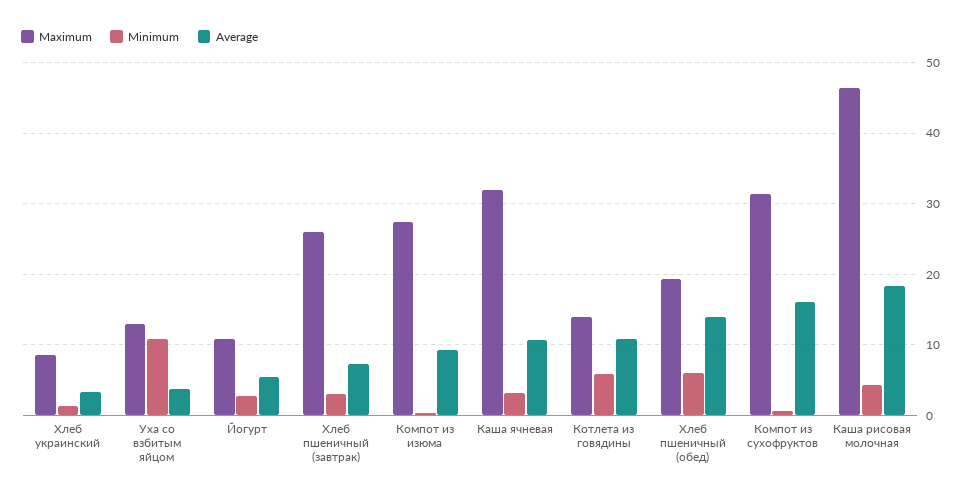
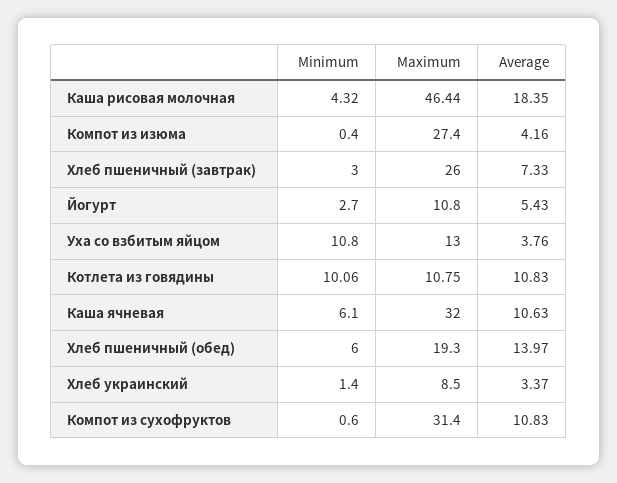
  {
    "Maximum": {
      "Хлеб украинский": 8.5,
      "Уха со взбитым яйцом": 13,
      "Йогурт": 10.8,
      "Хлеб пшеничный (завтрак)": 26,
      "Компот из изюма": 27.4,
      "Каша ячневая": 32,
-     "Котлета из говядины": 14,
+     "Котлета из говядины": 10.75,
      "Хлеб пшеничный (обед)": 19.3,
      "Компот из сухофруктов": 31.4,
      "Каша рисовая молочная": 46.44
    },
    "Minimum": {
      "Хлеб украинский": 1.4,
      "Уха со взбитым яйцом": 10.8,
      "Йогурт": 2.7,
      "Хлеб пшеничный (завтрак)": 3,
      "Компот из изюма": 0.4,
-     "Каша ячневая": 3,
+     "Каша ячневая": 6.1,
-     "Котлета из говядины": 6,
+     "Котлета из говядины": 10.06,
      "Хлеб пшеничный (обед)": 6,
      "Компот из сухофруктов": 0.6,
      "Каша рисовая молочная": 4.32
    },
    "Average": {
      "Хлеб украинский": 3.37,
      "Уха со взбитым яйцом": 3.76,
      "Йогурт": 5.43,
      "Хлеб пшеничный (завтрак)": 7.33,
-     "Компот из изюма": 9,
+     "Компот из изюма": 4.16,
      "Каша ячневая": 10.63,
      "Котлета из говядины": 10.83,
      "Хлеб пшеничный (обед)": 13.97,
-     "Компот из сухофруктов": 16,
+     "Компот из сухофруктов": 10.83,
      "Каша рисовая молочная": 18.35
    }
  }

